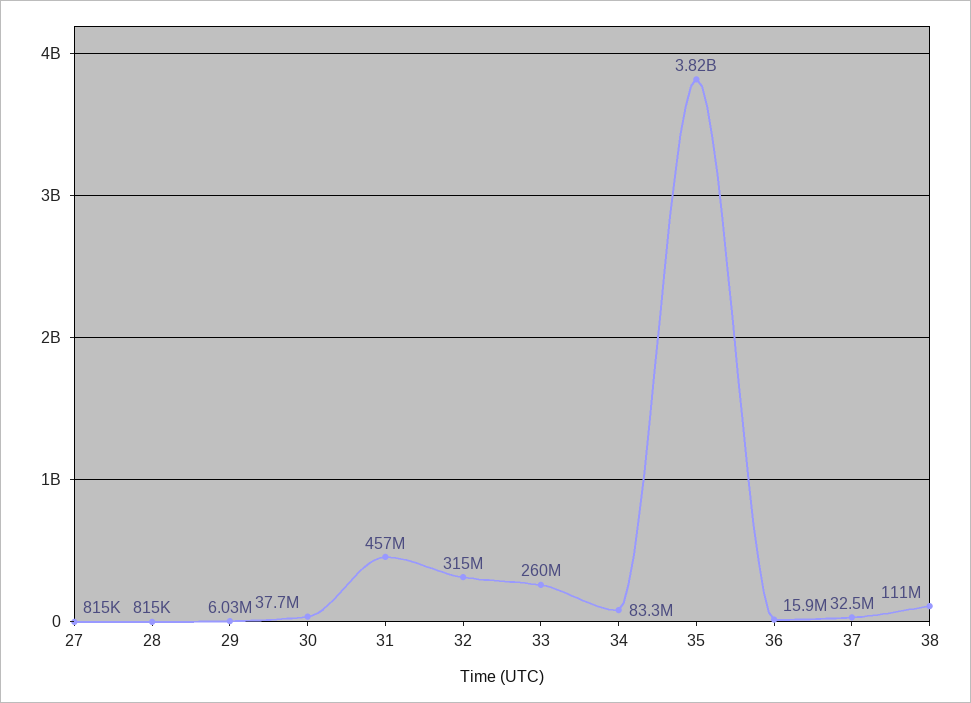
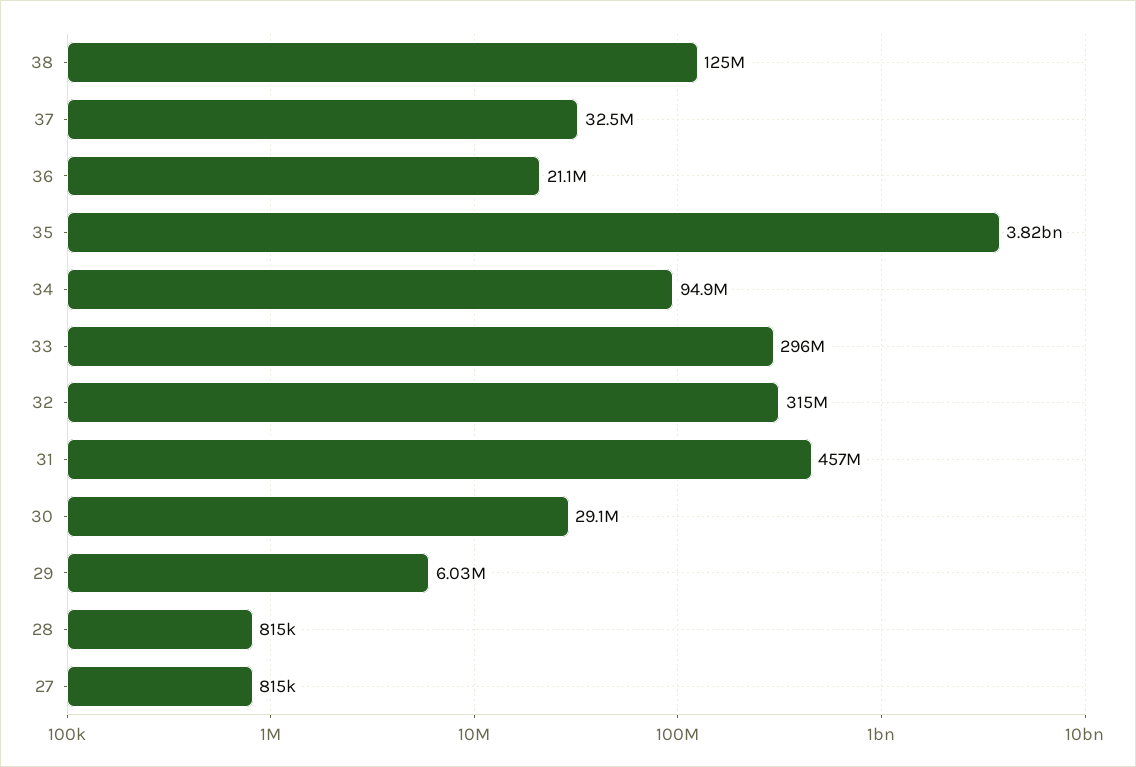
  {
    "27": 815000,
    "28": 815000,
    "29": 6030000,
-   "30": 37700000,
+   "30": 29100000,
    "31": 457000000,
    "32": 315000000,
-   "33": 260000000,
+   "33": 296000000,
-   "34": 83300000,
+   "34": 94900000,
    "35": 3820000000,
-   "36": 15900000,
+   "36": 21100000,
    "37": 32500000,
-   "38": 111000000
+   "38": 125000000
  }

